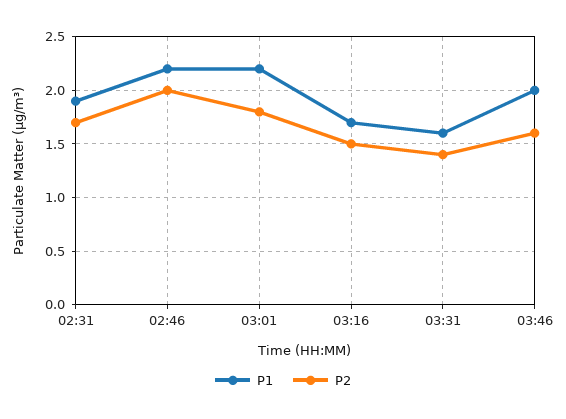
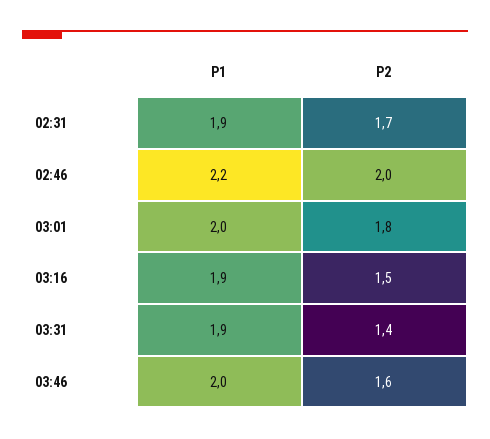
  {
    "P1": {
      "02:31": 1.9,
      "02:46": 2.2,
-     "03:01": 2.2,
+     "03:01": 2,
-     "03:16": 1.7,
+     "03:16": 1.9,
-     "03:31": 1.6,
+     "03:31": 1.9,
      "03:46": 2
    },
    "P2": {
      "02:31": 1.7,
      "02:46": 2,
      "03:01": 1.8,
      "03:16": 1.5,
      "03:31": 1.4,
      "03:46": 1.6
    }
  }

